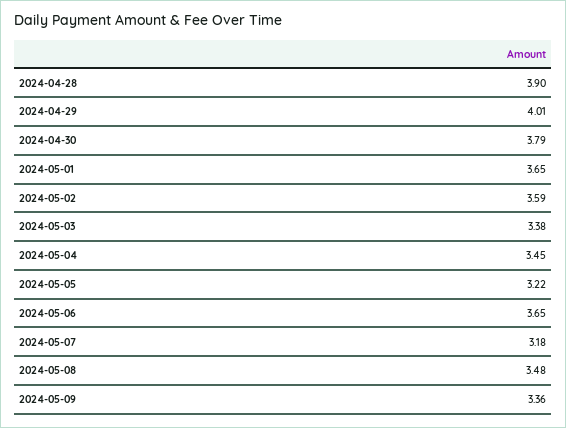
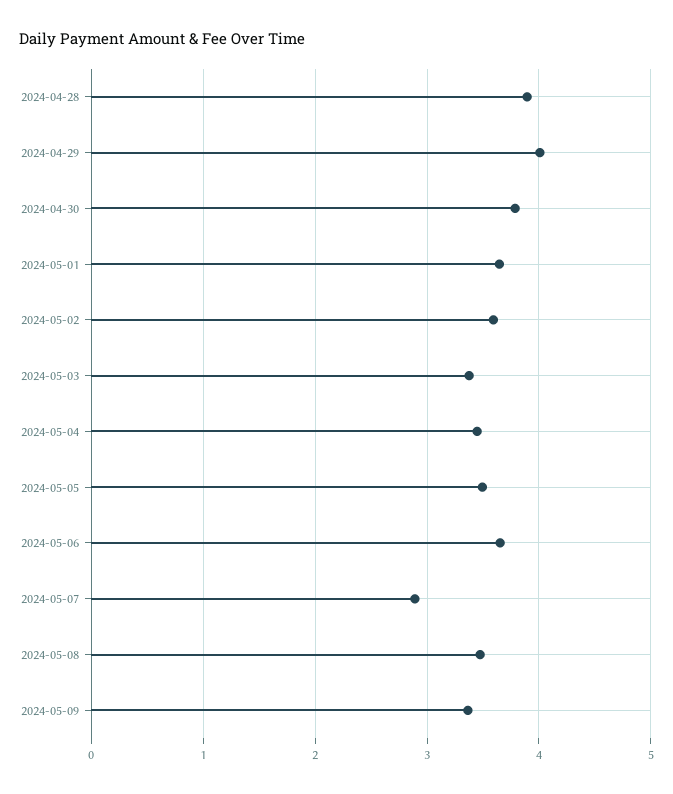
  {
    "2024-04-28": 3.9,
    "2024-04-29": 4.01,
    "2024-04-30": 3.79,
    "2024-05-01": 3.65,
    "2024-05-02": 3.59,
    "2024-05-03": 3.38,
    "2024-05-04": 3.45,
-   "2024-05-05": 3.22,
+   "2024-05-05": 3.5,
    "2024-05-06": 3.65,
-   "2024-05-07": 3.18,
+   "2024-05-07": 2.9,
    "2024-05-08": 3.48,
    "2024-05-09": 3.36
  }

